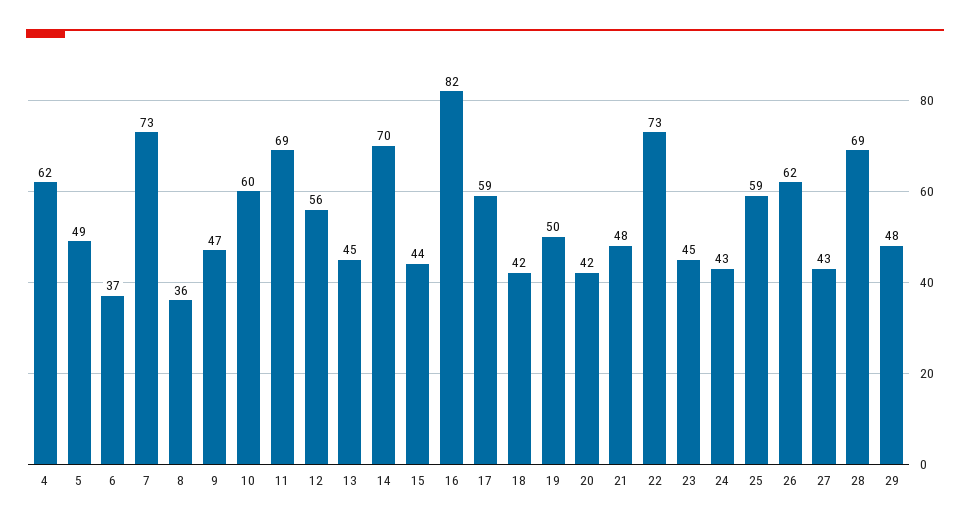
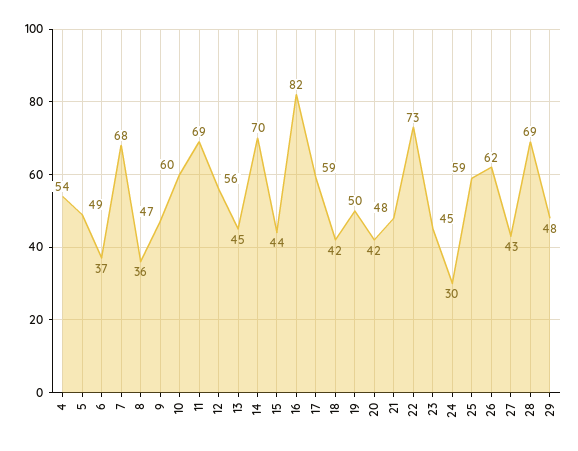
  {
-   "4": 62,
+   "4": 54,
    "5": 49,
    "6": 37,
-   "7": 73,
+   "7": 68,
    "8": 36,
    "9": 47,
    "10": 60,
    "11": 69,
    "12": 56,
    "13": 45,
    "14": 70,
    "15": 44,
    "16": 82,
    "17": 59,
    "18": 42,
    "19": 50,
    "20": 42,
    "21": 48,
    "22": 73,
    "23": 45,
-   "24": 43,
+   "24": 30,
    "25": 59,
    "26": 62,
    "27": 43,
    "28": 69,
    "29": 48
  }

